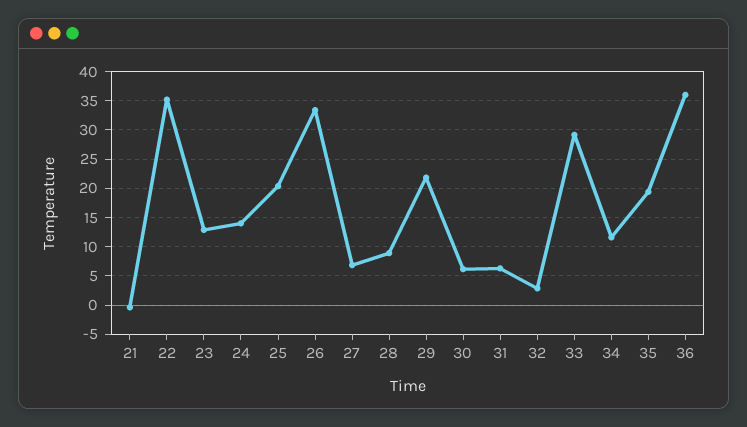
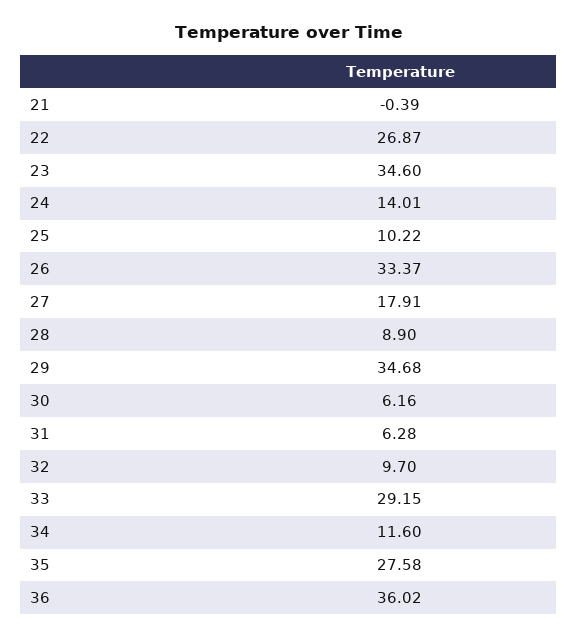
  {
    "21": -0.39,
-   "22": 35,
+   "22": 26.87,
-   "23": 12.5,
+   "23": 34.6,
    "24": 14.01,
-   "25": 20,
+   "25": 10.22,
    "26": 33.37,
-   "27": 7.5,
+   "27": 17.91,
    "28": 8.9,
-   "29": 22.5,
+   "29": 34.68,
    "30": 6.16,
    "31": 6.28,
-   "32": 2.5,
+   "32": 9.7,
    "33": 29.15,
    "34": 11.6,
-   "35": 20,
+   "35": 27.58,
    "36": 36.02
  }

